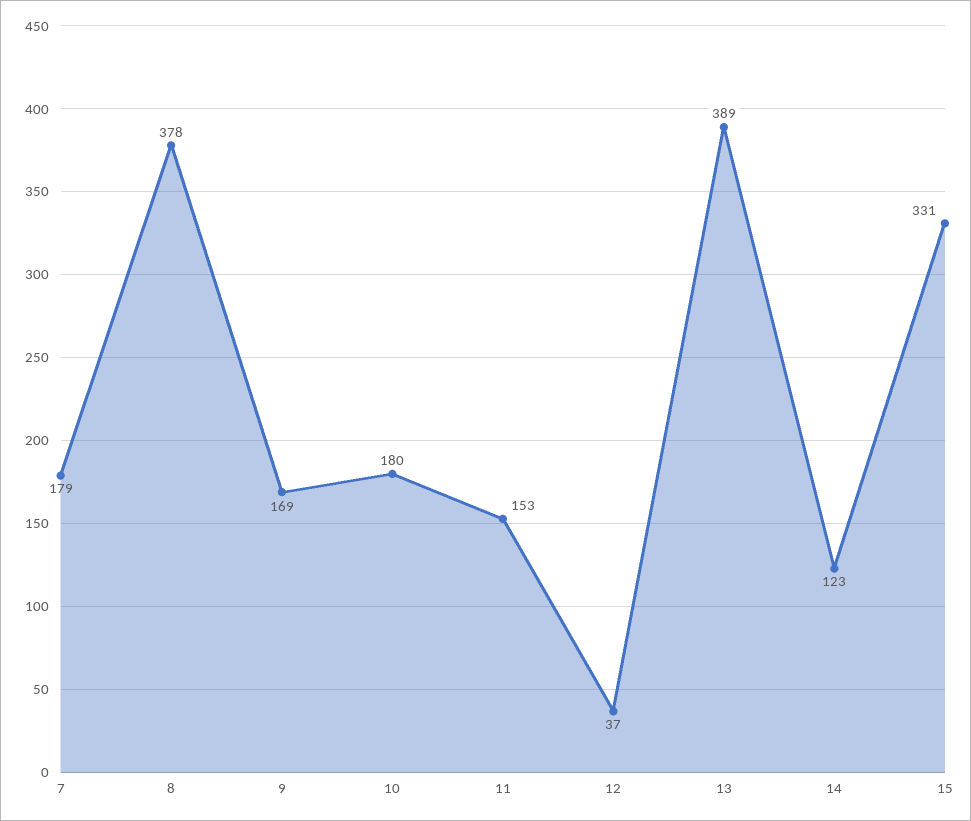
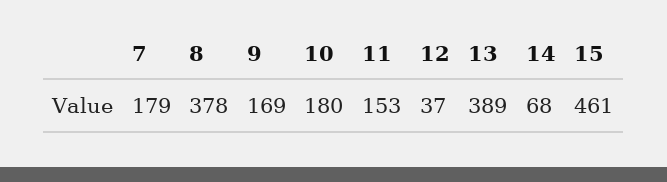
  {
    "7": 179,
    "8": 378,
    "9": 169,
    "10": 180,
    "11": 153,
    "12": 37,
    "13": 389,
-   "14": 123,
+   "14": 68,
-   "15": 331
+   "15": 461
  }

